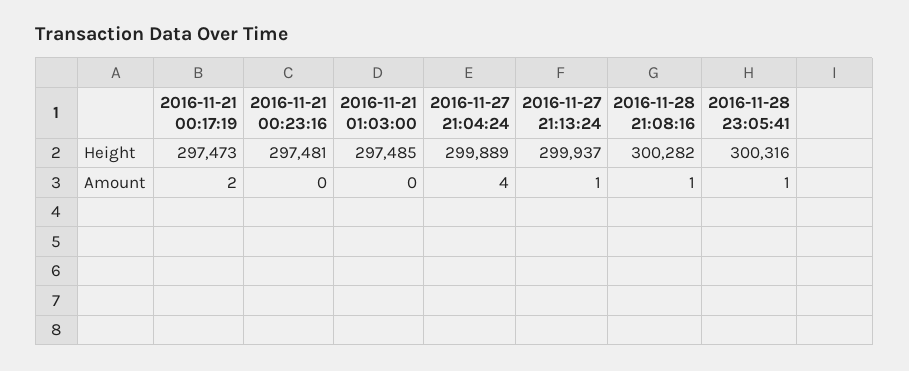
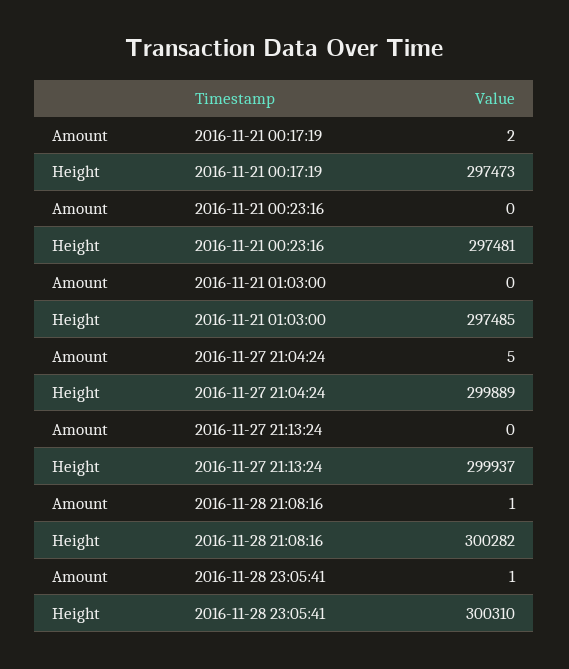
  {
    "2016-11-21 00:17:19": {
      "Height": 297473,
      "Amount": 2
    },
    "2016-11-21 00:23:16": {
      "Height": 297481,
      "Amount": 0
    },
    "2016-11-21 01:03:00": {
      "Height": 297485,
      "Amount": 0
    },
    "2016-11-27 21:04:24": {
      "Height": 299889,
-     "Amount": 4
+     "Amount": 5
    },
    "2016-11-27 21:13:24": {
      "Height": 299937,
-     "Amount": 1
+     "Amount": 0
    },
    "2016-11-28 21:08:16": {
      "Height": 300282,
      "Amount": 1
    },
    "2016-11-28 23:05:41": {
-     "Height": 300316,
+     "Height": 300310,
      "Amount": 1
    }
  }

